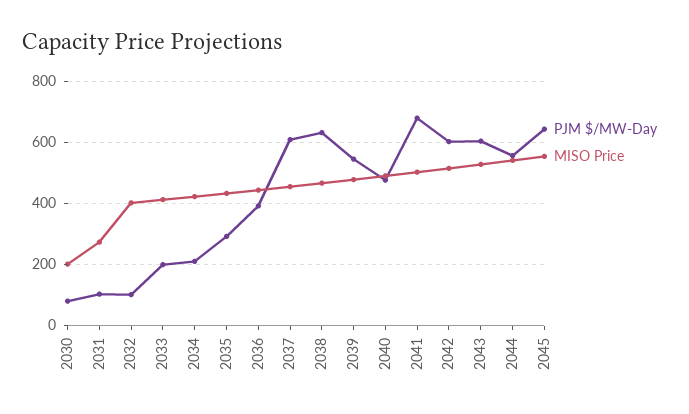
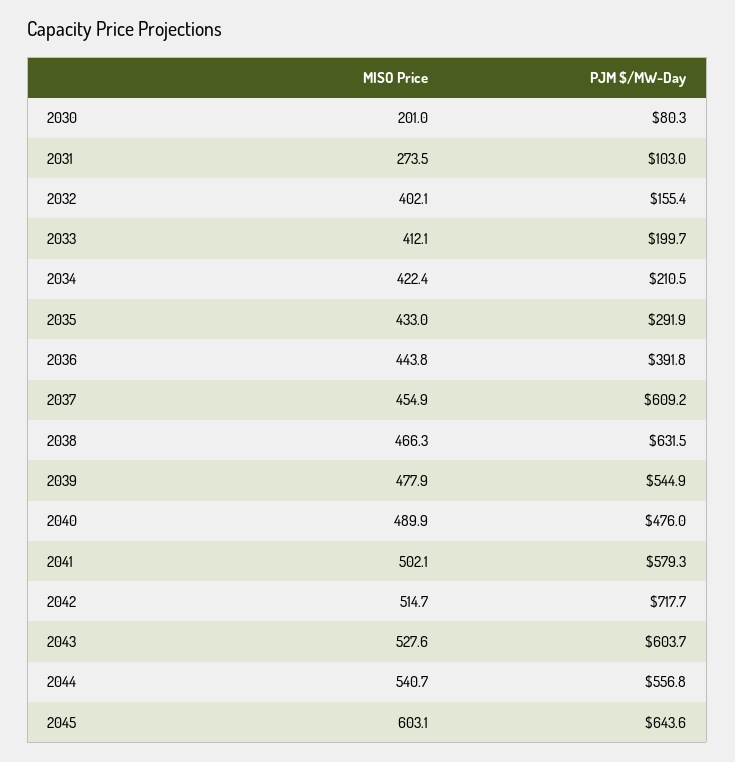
  {
    "PJM $/MW-Day": {
      "2030": 80.3,
      "2031": 103,
-     "2032": 100,
+     "2032": 155.4,
      "2033": 199.7,
      "2034": 210.5,
      "2035": 291.9,
      "2036": 391.8,
      "2037": 609.2,
      "2038": 631.5,
      "2039": 544.9,
      "2040": 476,
-     "2041": 680,
+     "2041": 579.3,
-     "2042": 600,
+     "2042": 717.7,
      "2043": 603.7,
      "2044": 556.8,
      "2045": 643.6
    },
    "MISO Price": {
      "2030": 201,
      "2031": 273.5,
      "2032": 402.1,
      "2033": 412.1,
      "2034": 422.4,
      "2035": 433,
      "2036": 443.8,
      "2037": 454.9,
      "2038": 466.3,
      "2039": 477.9,
      "2040": 489.9,
      "2041": 502.1,
      "2042": 514.7,
      "2043": 527.6,
      "2044": 540.7,
-     "2045": 560
+     "2045": 603.1
    }
  }

